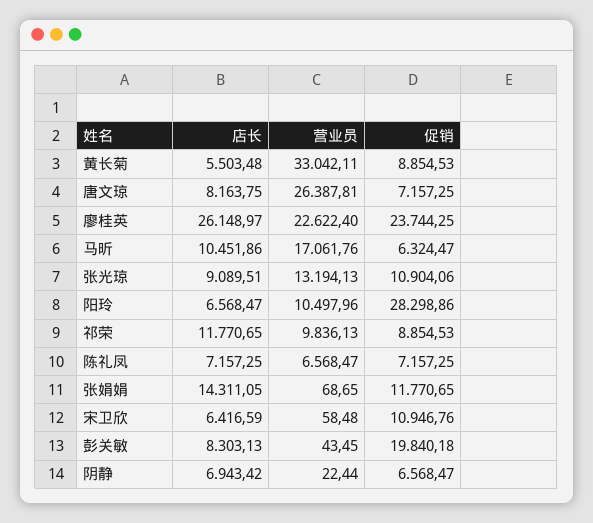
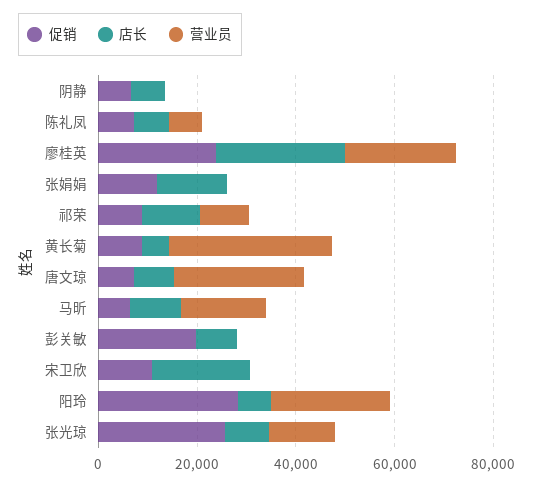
  {
    "店长": {
      "黄长菊": 5503.48,
      "唐文琼": 8163.75,
      "廖桂英": 26148.97,
      "马昕": 10451.86,
      "张光琼": 9089.51,
      "阳玲": 6568.47,
      "祁荣": 11770.65,
      "陈礼凤": 7157.25,
      "张娟娟": 14311.05,
-     "宋卫欣": 6416.59,
+     "宋卫欣": 20000,
      "彭关敏": 8303.13,
      "阴静": 6943.42
    },
    "营业员": {
      "黄长菊": 33042.11,
      "唐文琼": 26387.81,
      "廖桂英": 22622.4,
      "马昕": 17061.76,
      "张光琼": 13194.13,
-     "阳玲": 10497.96,
+     "阳玲": 25000,
      "祁荣": 9836.13,
      "陈礼凤": 6568.47,
      "张娟娟": 68.65,
      "宋卫欣": 58.48,
      "彭关敏": 43.45,
      "阴静": 22.44
    },
    "促销": {
      "黄长菊": 8854.53,
      "唐文琼": 7157.25,
      "廖桂英": 23744.25,
      "马昕": 6324.47,
-     "张光琼": 10904.06,
+     "张光琼": 25000,
      "阳玲": 28298.86,
      "祁荣": 8854.53,
      "陈礼凤": 7157.25,
      "张娟娟": 11770.65,
      "宋卫欣": 10946.76,
      "彭关敏": 19840.18,
      "阴静": 6568.47
    }
  }

